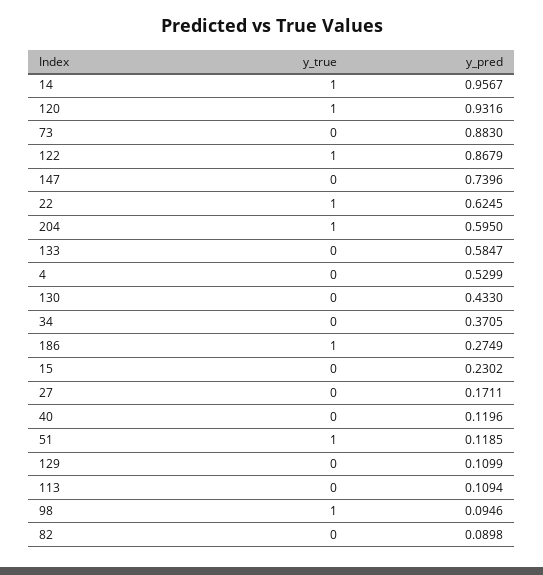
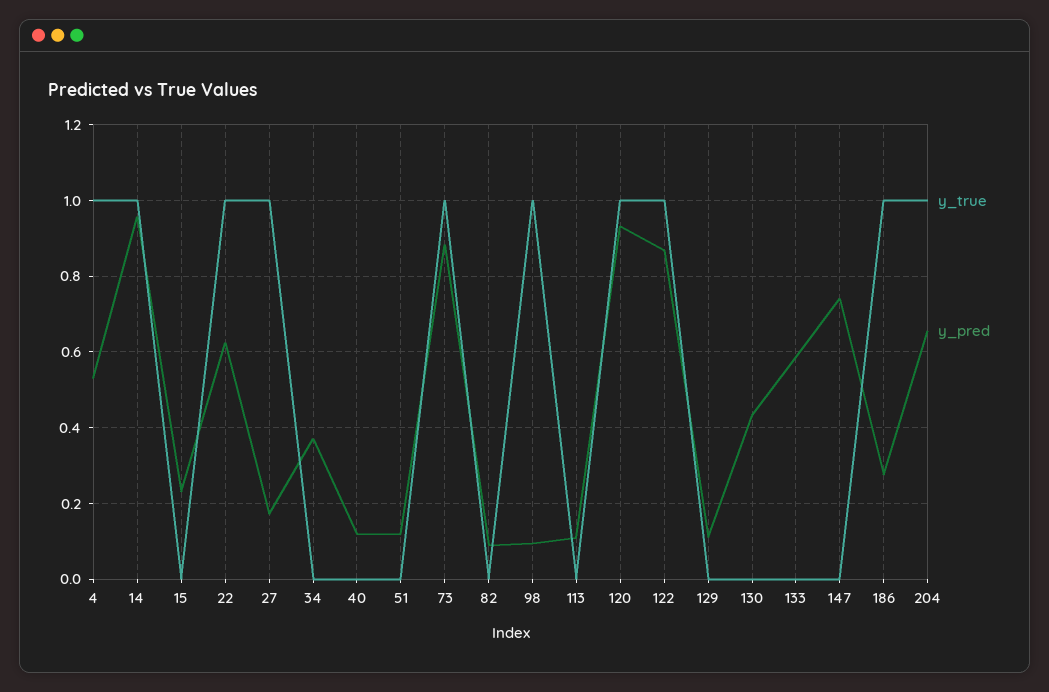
  {
    "y_true": {
      "14": 1,
      "120": 1,
-     "73": 0,
+     "73": 1,
      "122": 1,
      "147": 0,
      "22": 1,
      "204": 1,
      "133": 0,
-     "4": 0,
+     "4": 1,
      "130": 0,
      "34": 0,
      "186": 1,
      "15": 0,
-     "27": 0,
+     "27": 1,
      "40": 0,
-     "51": 1,
+     "51": 0,
      "129": 0,
      "113": 0,
      "98": 1,
      "82": 0
    },
    "y_pred": {
      "14": 0.9567,
      "120": 0.9316,
      "73": 0.883,
      "122": 0.8679,
      "147": 0.7396,
      "22": 0.6245,
-     "204": 0.595,
+     "204": 0.66,
      "133": 0.5847,
      "4": 0.5299,
      "130": 0.433,
      "34": 0.3705,
      "186": 0.2749,
      "15": 0.2302,
      "27": 0.1711,
      "40": 0.1196,
      "51": 0.1185,
      "129": 0.1099,
      "113": 0.1094,
      "98": 0.0946,
      "82": 0.0898
    }
  }

